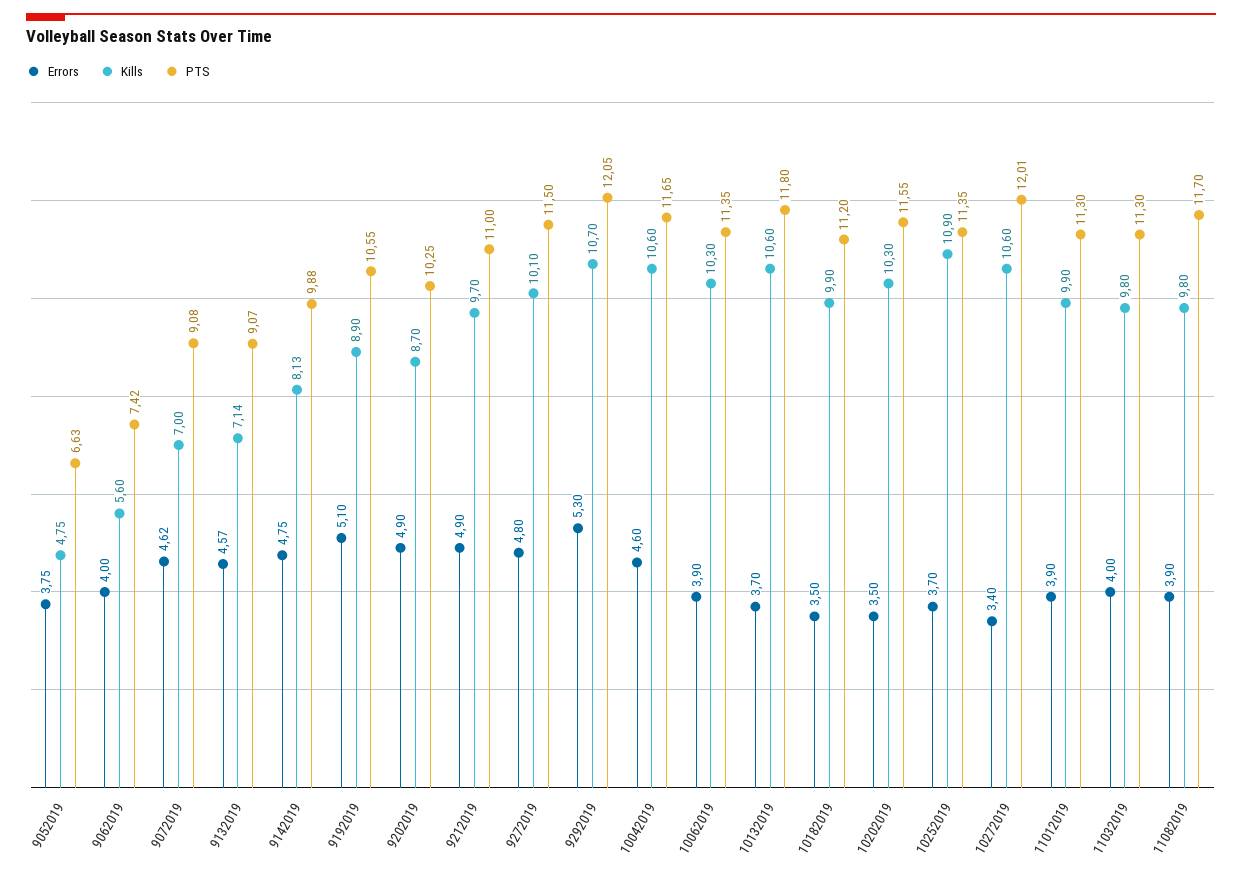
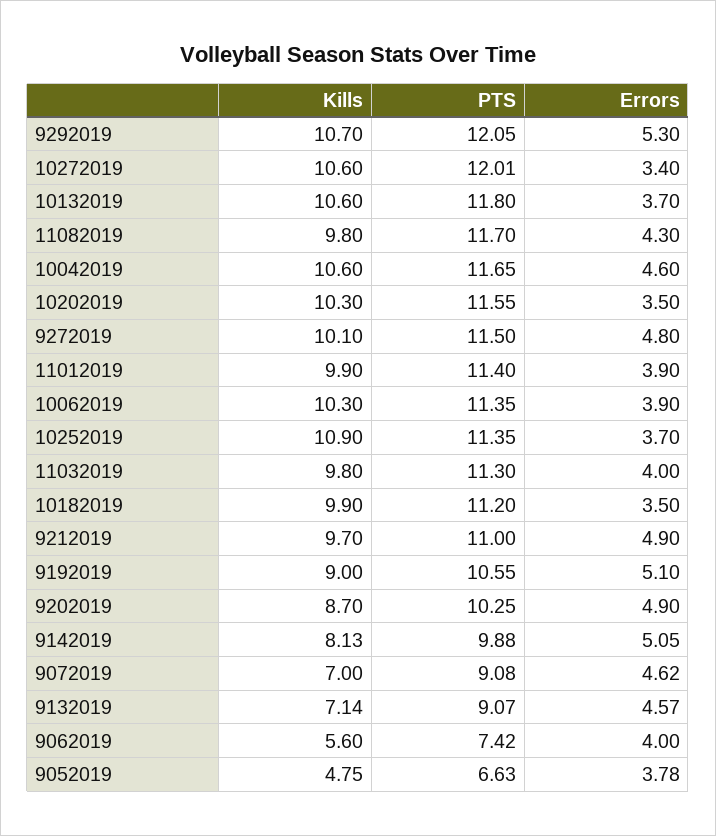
  {
    "Errors": {
-     "9052019": 3.75,
+     "9052019": 3.78,
      "9062019": 4,
      "9072019": 4.62,
      "9132019": 4.57,
-     "9142019": 4.75,
+     "9142019": 5.05,
      "9192019": 5.1,
      "9202019": 4.9,
      "9212019": 4.9,
      "9272019": 4.8,
      "9292019": 5.3,
      "10042019": 4.6,
      "10062019": 3.9,
      "10132019": 3.7,
      "10182019": 3.5,
      "10202019": 3.5,
      "10252019": 3.7,
      "10272019": 3.4,
      "11012019": 3.9,
      "11032019": 4,
-     "11082019": 3.9
+     "11082019": 4.3
    },
    "Kills": {
      "9052019": 4.75,
      "9062019": 5.6,
      "9072019": 7,
      "9132019": 7.14,
      "9142019": 8.13,
-     "9192019": 8.9,
+     "9192019": 9,
      "9202019": 8.7,
      "9212019": 9.7,
      "9272019": 10.1,
      "9292019": 10.7,
      "10042019": 10.6,
      "10062019": 10.3,
      "10132019": 10.6,
      "10182019": 9.9,
      "10202019": 10.3,
      "10252019": 10.9,
      "10272019": 10.6,
      "11012019": 9.9,
      "11032019": 9.8,
      "11082019": 9.8
    },
    "PTS": {
      "9052019": 6.63,
      "9062019": 7.42,
      "9072019": 9.08,
      "9132019": 9.07,
      "9142019": 9.88,
      "9192019": 10.55,
      "9202019": 10.25,
      "9212019": 11,
      "9272019": 11.5,
      "9292019": 12.05,
      "10042019": 11.65,
      "10062019": 11.35,
      "10132019": 11.8,
      "10182019": 11.2,
      "10202019": 11.55,
      "10252019": 11.35,
      "10272019": 12.01,
-     "11012019": 11.3,
+     "11012019": 11.4,
      "11032019": 11.3,
      "11082019": 11.7
    }
  }

